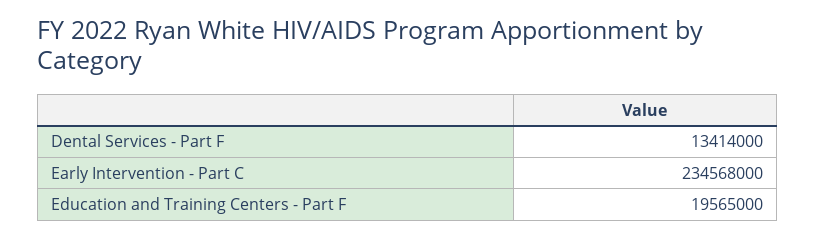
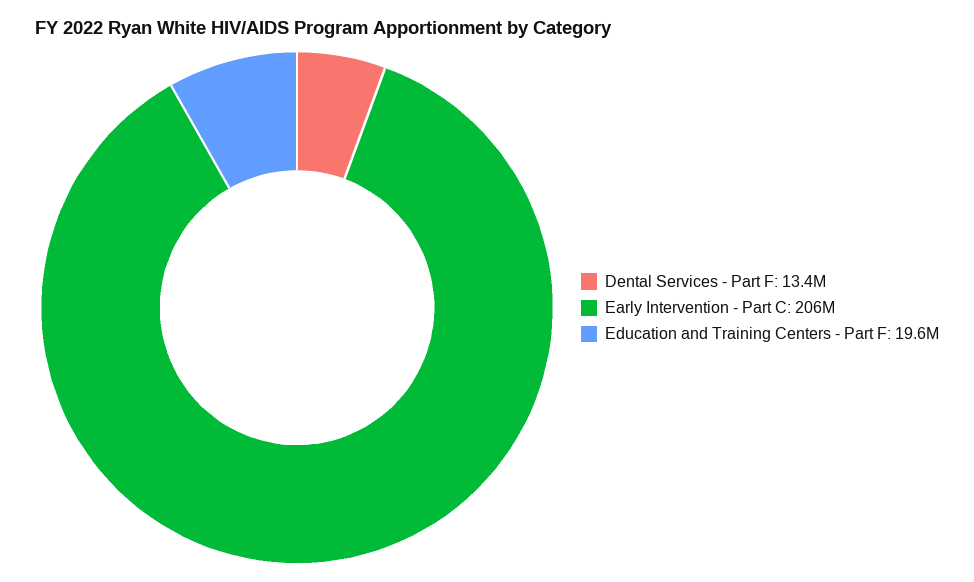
  {
    "Dental Services - Part F": 13414000,
-   "Early Intervention - Part C": 234568000,
+   "Early Intervention - Part C": 206000000,
    "Education and Training Centers - Part F": 19565000
  }

